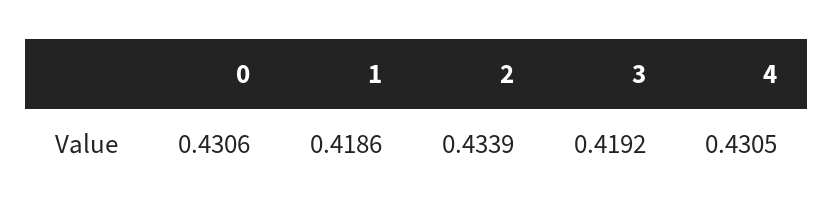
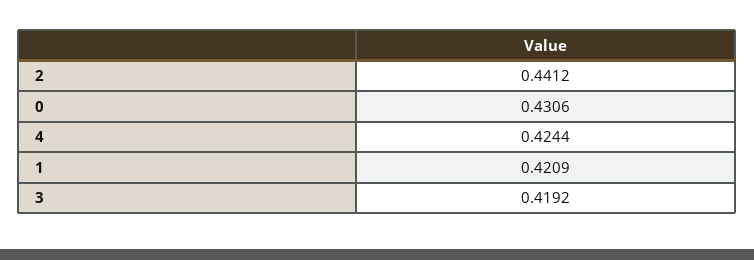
  {
    "0": 0.4306,
-   "1": 0.4186,
+   "1": 0.4209,
-   "2": 0.4339,
+   "2": 0.4412,
    "3": 0.4192,
-   "4": 0.4305
+   "4": 0.4244
  }

